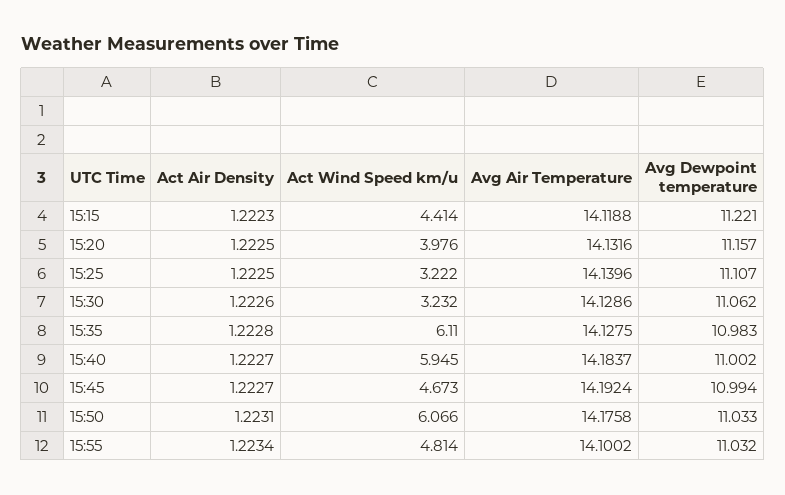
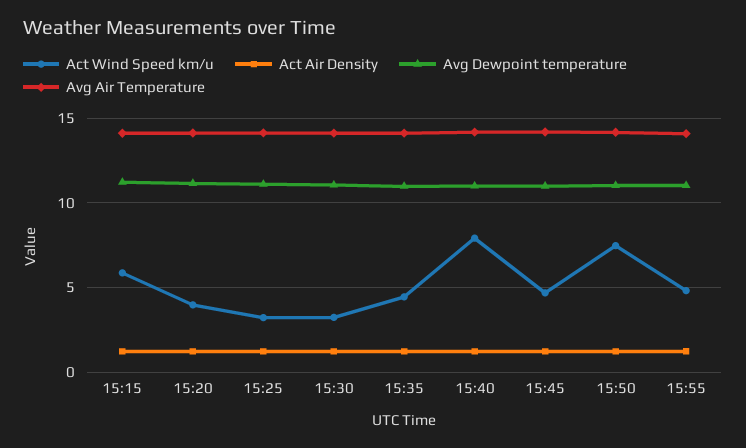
  {
    "Act Air Density": {
      "15:15": 1.2223,
      "15:20": 1.2225,
      "15:25": 1.2225,
      "15:30": 1.2226,
      "15:35": 1.2228,
      "15:40": 1.2227,
      "15:45": 1.2227,
      "15:50": 1.2231,
      "15:55": 1.2234
    },
    "Act Wind Speed km/u": {
-     "15:15": 4.414,
+     "15:15": 6,
      "15:20": 3.976,
      "15:25": 3.222,
      "15:30": 3.232,
-     "15:35": 6.11,
+     "15:35": 4.5,
-     "15:40": 5.945,
+     "15:40": 8,
      "15:45": 4.673,
-     "15:50": 6.066,
+     "15:50": 7.5,
      "15:55": 4.814
    },
    "Avg Air Temperature": {
      "15:15": 14.1188,
      "15:20": 14.1316,
      "15:25": 14.1396,
      "15:30": 14.1286,
      "15:35": 14.1275,
      "15:40": 14.1837,
      "15:45": 14.1924,
      "15:50": 14.1758,
      "15:55": 14.1002
    },
    "Avg Dewpoint temperature": {
      "15:15": 11.221,
      "15:20": 11.157,
      "15:25": 11.107,
      "15:30": 11.062,
      "15:35": 10.983,
      "15:40": 11.002,
      "15:45": 10.994,
      "15:50": 11.033,
      "15:55": 11.032
    }
  }

